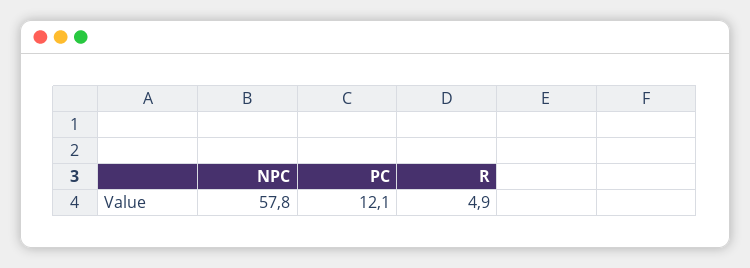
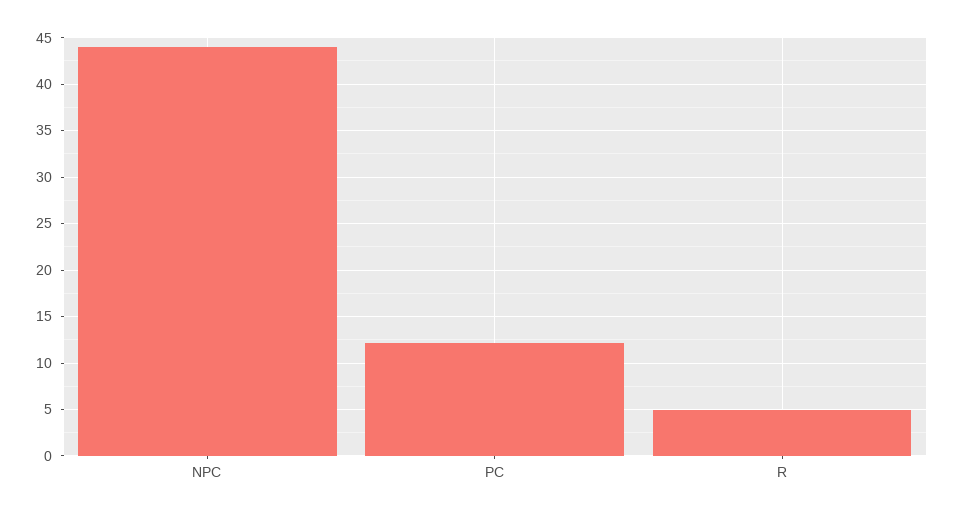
  {
-   "NPC": 57.8,
+   "NPC": 44,
    "PC": 12.1,
    "R": 4.9
  }

